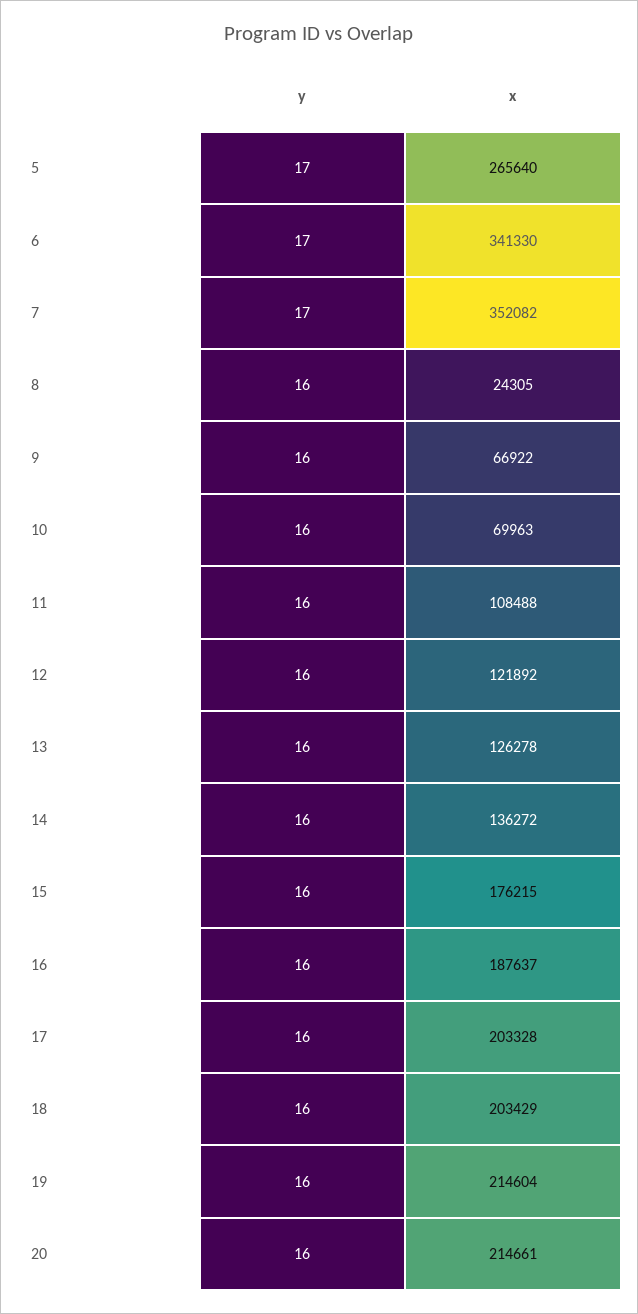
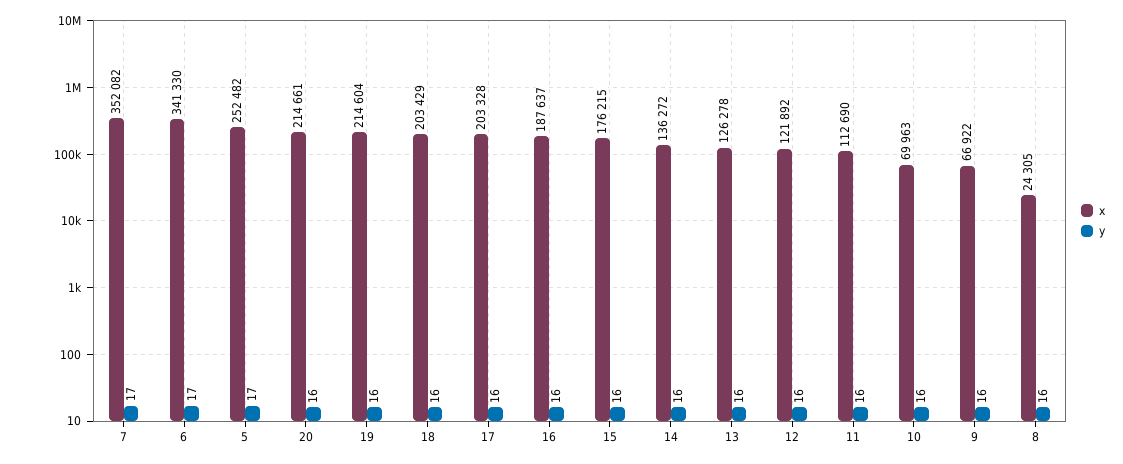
  {
    "y": {
      "5": 17,
      "6": 17,
      "7": 17,
      "8": 16,
      "9": 16,
      "10": 16,
      "11": 16,
      "12": 16,
      "13": 16,
      "14": 16,
      "15": 16,
      "16": 16,
      "17": 16,
      "18": 16,
      "19": 16,
      "20": 16
    },
    "x": {
-     "5": 265640,
+     "5": 252482,
      "6": 341330,
      "7": 352082,
      "8": 24305,
      "9": 66922,
      "10": 69963,
-     "11": 108488,
+     "11": 112690,
      "12": 121892,
      "13": 126278,
      "14": 136272,
      "15": 176215,
      "16": 187637,
      "17": 203328,
      "18": 203429,
      "19": 214604,
      "20": 214661
    }
  }

